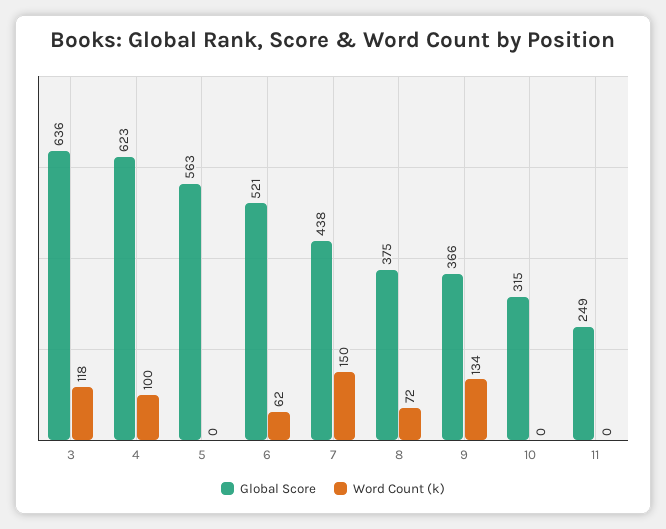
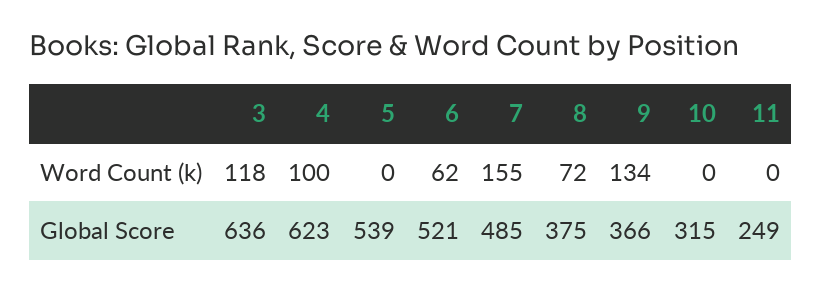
  {
    "Global Score": {
      "3": 636,
      "4": 623,
-     "5": 563,
+     "5": 539,
      "6": 521,
-     "7": 438,
+     "7": 485,
      "8": 375,
      "9": 366,
      "10": 315,
      "11": 249
    },
    "Word Count (k)": {
      "3": 118,
      "4": 100,
      "5": 0,
      "6": 62,
-     "7": 150,
+     "7": 155,
      "8": 72,
      "9": 134,
      "10": 0,
      "11": 0
    }
  }

